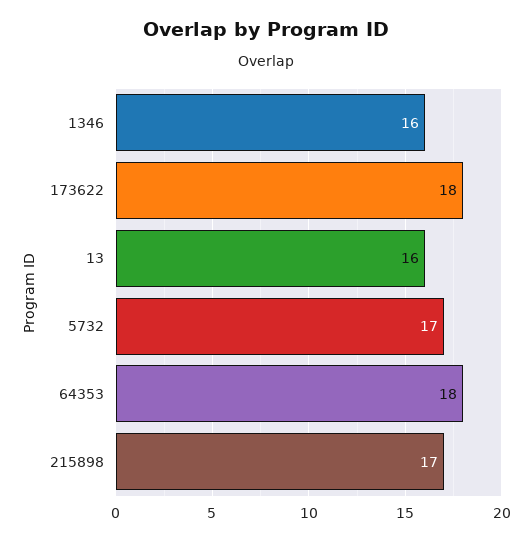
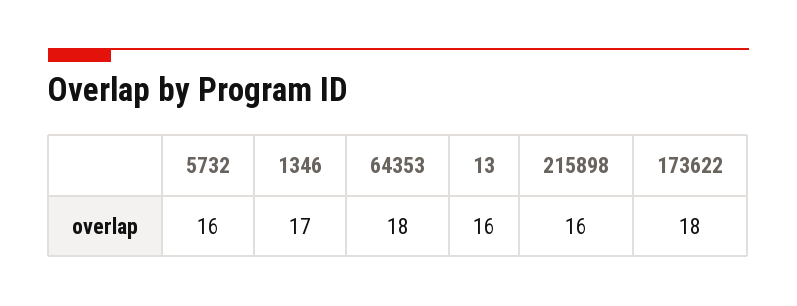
  {
-   "1346": 16,
+   "1346": 17,
    "173622": 18,
    "13": 16,
-   "5732": 17,
+   "5732": 16,
    "64353": 18,
-   "215898": 17
+   "215898": 16
  }

